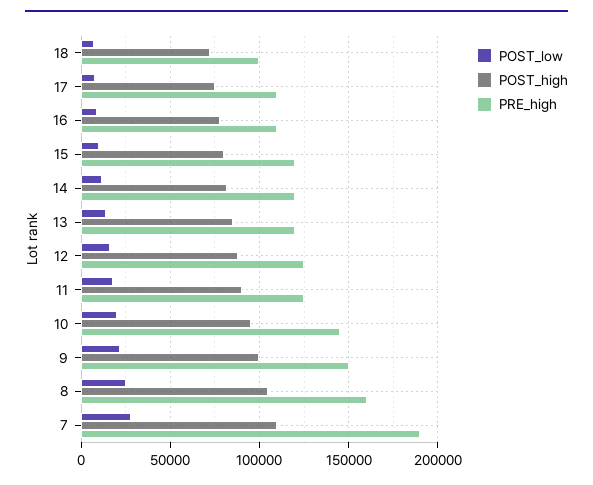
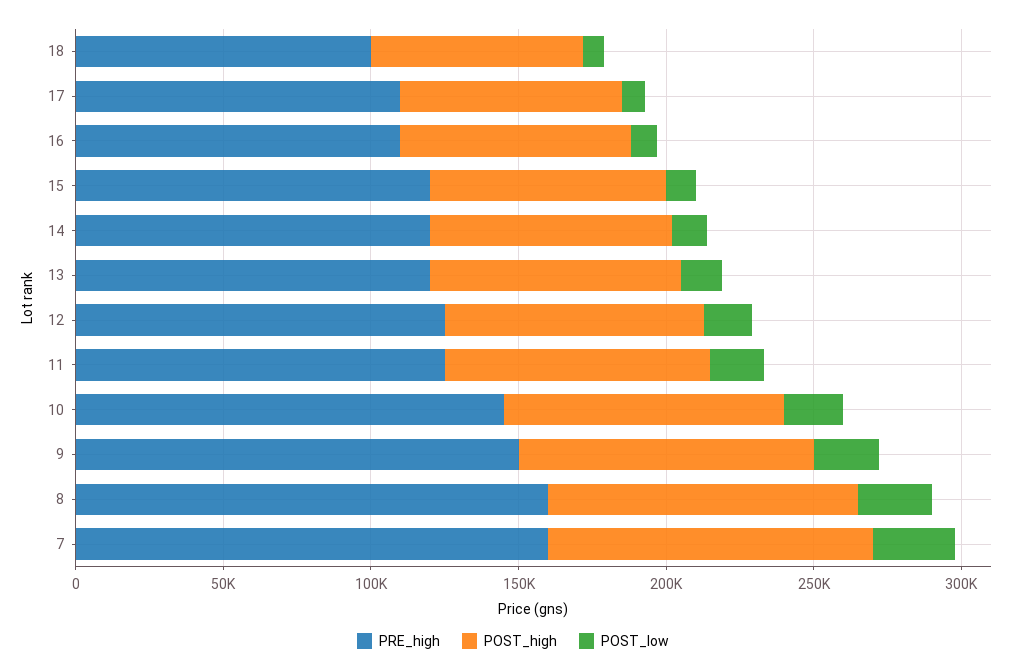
  {
    "POST_low": {
      "18": 5000,
      "17": 10000,
      "16": 10000,
      "15": 10000,
      "14": 10000,
      "13": 15000,
      "12": 15000,
      "11": 20000,
      "10": 20000,
      "9": 20000,
      "8": 25000,
      "7": 30000
    },
    "POST_high": {
      "18": 70000,
      "17": 75000,
      "16": 80000,
      "15": 80000,
      "14": 80000,
      "13": 85000,
      "12": 90000,
      "11": 90000,
      "10": 95000,
      "9": 100000,
      "8": 105000,
      "7": 110000
    },
    "PRE_high": {
      "18": 100000,
      "17": 110000,
      "16": 110000,
      "15": 120000,
      "14": 120000,
      "13": 120000,
      "12": 125000,
      "11": 125000,
      "10": 145000,
      "9": 150000,
      "8": 160000,
-     "7": 190000
+     "7": 160000
    }
  }

